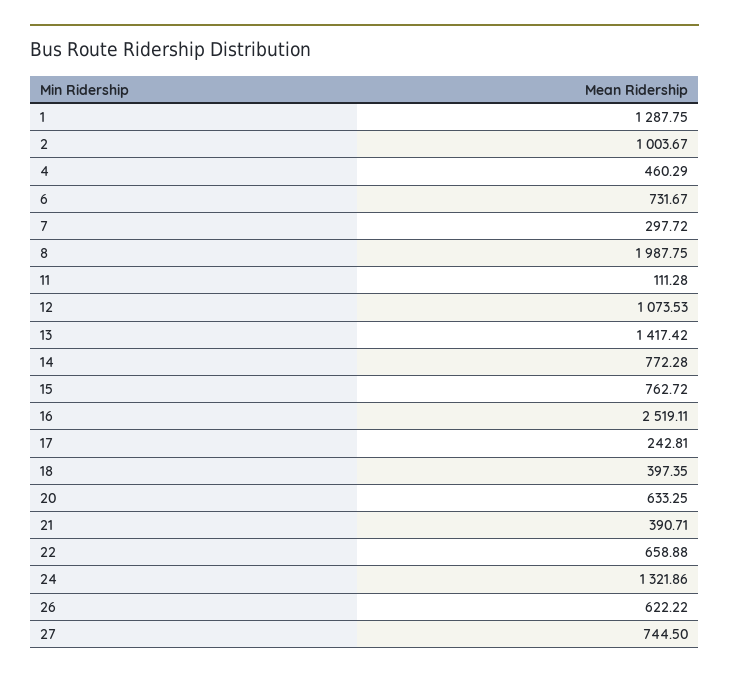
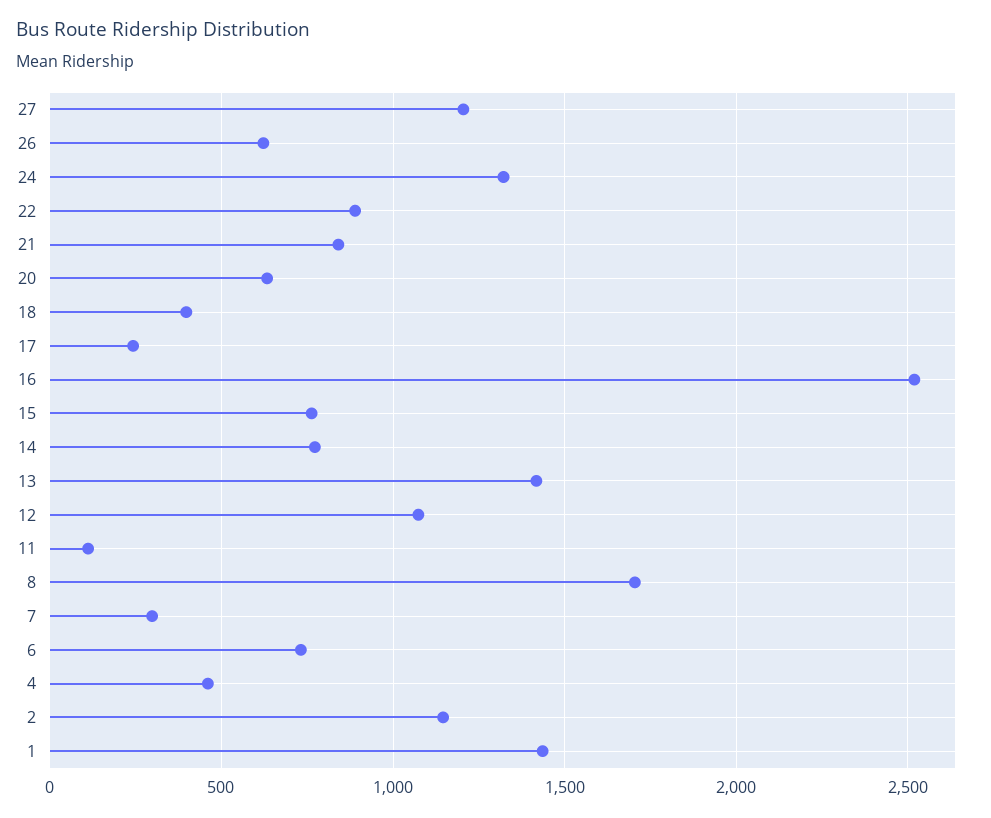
  {
-   "1": 1287.75,
+   "1": 1450,
-   "2": 1003.67,
+   "2": 1150,
    "4": 460.29,
    "6": 731.67,
    "7": 297.72,
-   "8": 1987.75,
+   "8": 1700,
    "11": 111.28,
    "12": 1073.53,
    "13": 1417.42,
    "14": 772.28,
    "15": 762.72,
    "16": 2519.11,
    "17": 242.81,
    "18": 397.35,
    "20": 633.25,
-   "21": 390.71,
+   "21": 850,
-   "22": 658.88,
+   "22": 900,
    "24": 1321.86,
    "26": 622.22,
-   "27": 744.5
+   "27": 1200
  }

